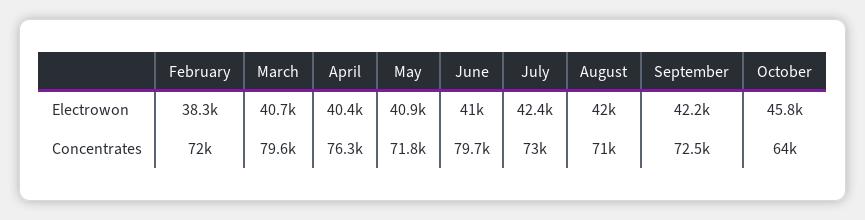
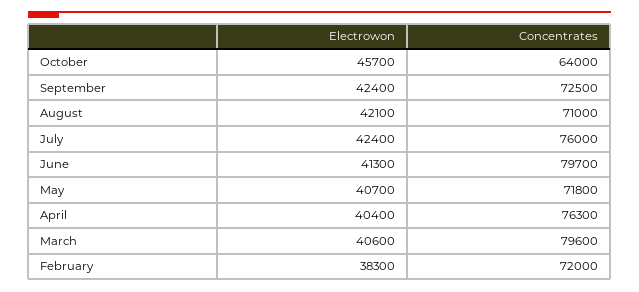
  {
    "February": {
      "Electrowon": 38300,
      "Concentrates": 72000
    },
    "March": {
-     "Electrowon": 40700,
+     "Electrowon": 40600,
      "Concentrates": 79600
    },
    "April": {
      "Electrowon": 40400,
      "Concentrates": 76300
    },
    "May": {
-     "Electrowon": 40900,
+     "Electrowon": 40700,
      "Concentrates": 71800
    },
    "June": {
-     "Electrowon": 41000,
+     "Electrowon": 41300,
      "Concentrates": 79700
    },
    "July": {
      "Electrowon": 42400,
-     "Concentrates": 73000
+     "Concentrates": 76000
    },
    "August": {
-     "Electrowon": 42000,
+     "Electrowon": 42100,
      "Concentrates": 71000
    },
    "September": {
-     "Electrowon": 42200,
+     "Electrowon": 42400,
      "Concentrates": 72500
    },
    "October": {
-     "Electrowon": 45800,
+     "Electrowon": 45700,
      "Concentrates": 64000
    }
  }

